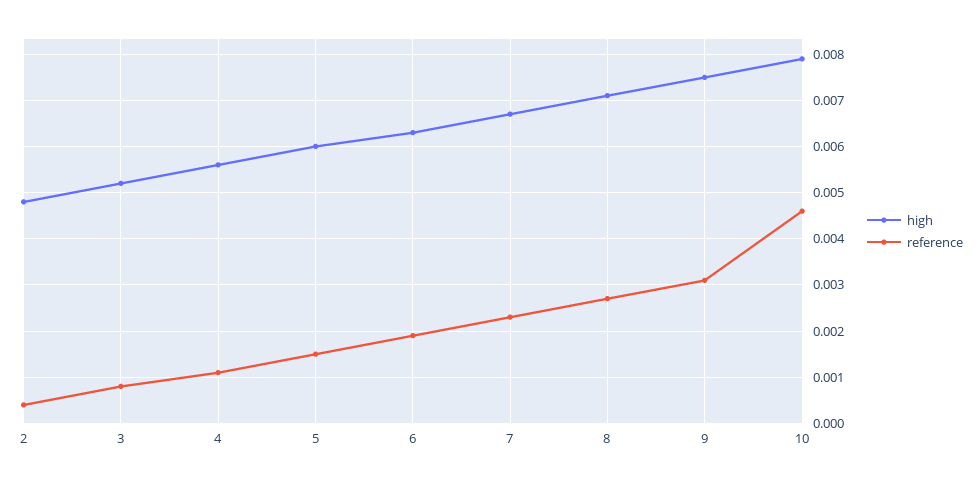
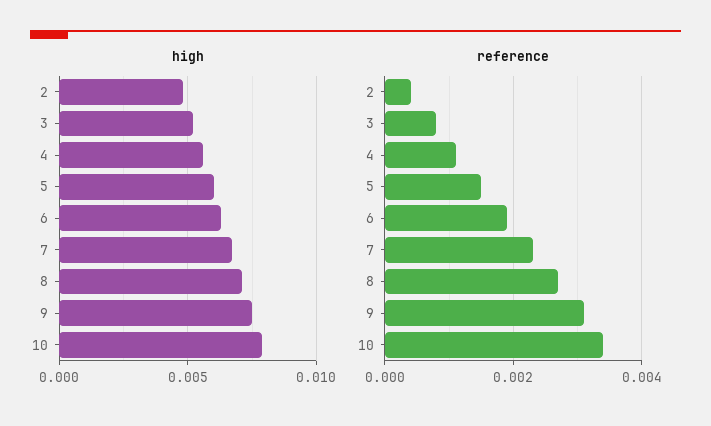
  {
    "high": {
      "2": 0.005,
      "3": 0.005,
      "4": 0.0055,
      "5": 0.006,
      "6": 0.0065,
      "7": 0.0065,
      "8": 0.007,
      "9": 0.0075,
      "10": 0.008
    },
    "reference": {
      "2": 0.0005,
      "3": 0.001,
      "4": 0.001,
      "5": 0.0015,
      "6": 0.002,
      "7": 0.0025,
      "8": 0.0025,
      "9": 0.003,
-     "10": 0.0045
+     "10": 0.0035
    }
  }

